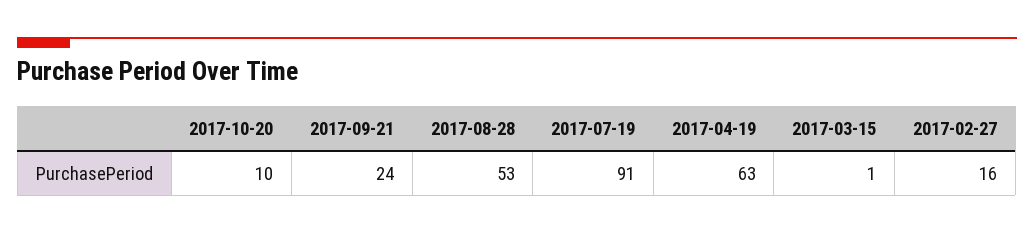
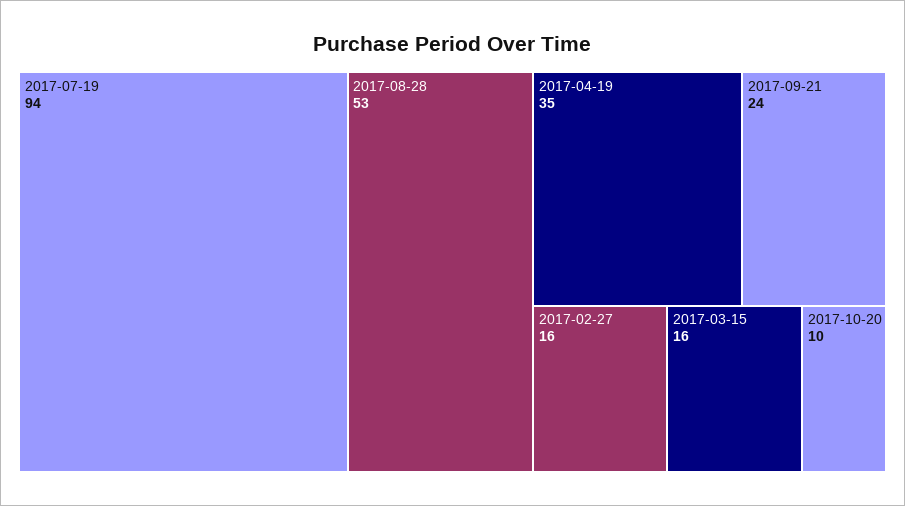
  {
    "2017-10-20": 10,
    "2017-09-21": 24,
    "2017-08-28": 53,
-   "2017-07-19": 91,
+   "2017-07-19": 94,
-   "2017-04-19": 63,
+   "2017-04-19": 35,
-   "2017-03-15": 1,
+   "2017-03-15": 16,
    "2017-02-27": 16
  }

